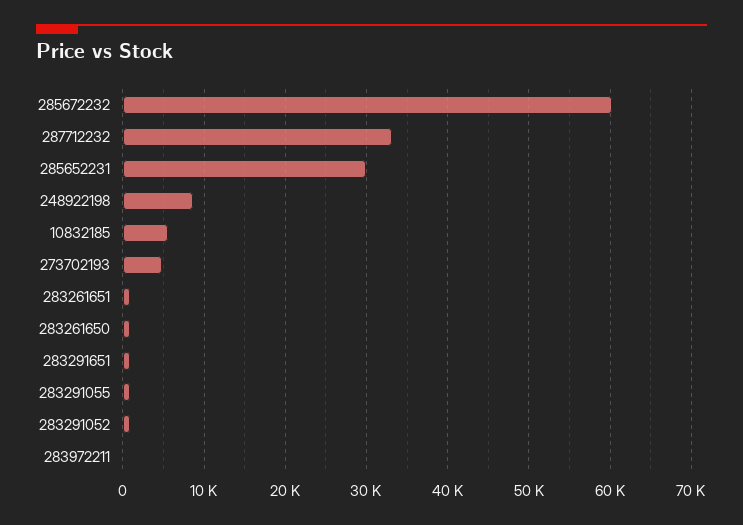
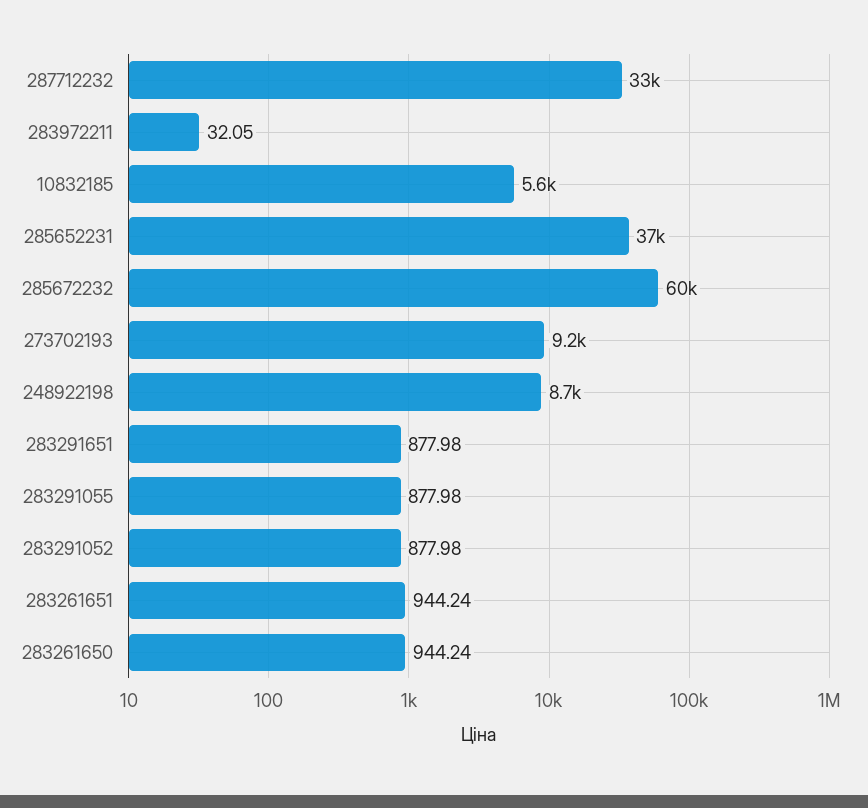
  {
    "285672232": 60000,
    "287712232": 33000,
-   "285652231": 30000,
+   "285652231": 37000,
    "248922198": 8700,
    "10832185": 5600,
-   "273702193": 5000,
+   "273702193": 9200,
    "283261651": 944.24,
    "283261650": 944.24,
    "283291651": 877.98,
    "283291055": 877.98,
    "283291052": 877.98,
    "283972211": 32.05
  }

